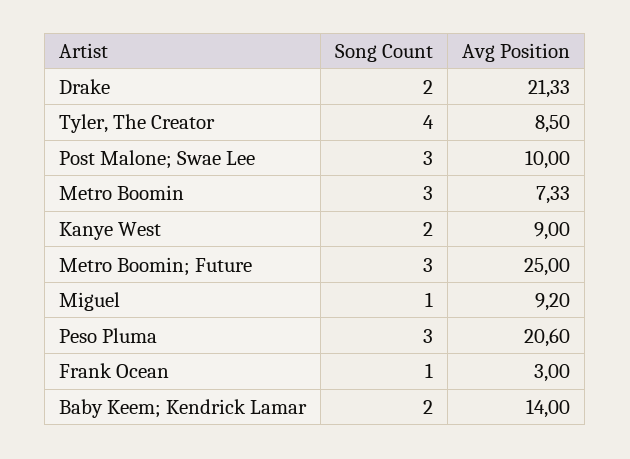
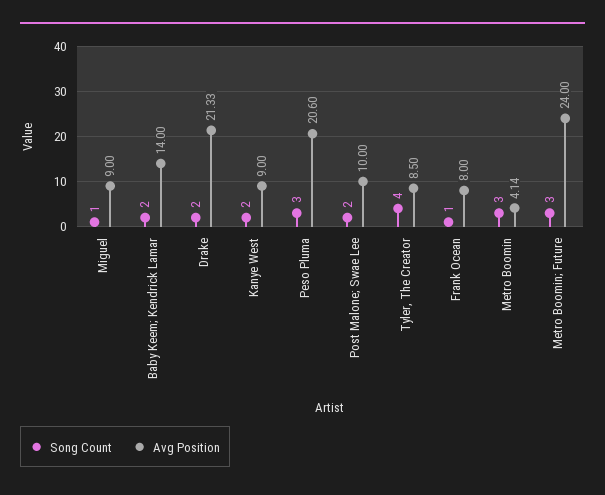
  {
    "Song Count": {
      "Drake": 2,
      "Tyler, The Creator": 4,
-     "Post Malone; Swae Lee": 3,
+     "Post Malone; Swae Lee": 2,
      "Metro Boomin": 3,
      "Kanye West": 2,
      "Metro Boomin; Future": 3,
      "Miguel": 1,
      "Peso Pluma": 3,
      "Frank Ocean": 1,
      "Baby Keem; Kendrick Lamar": 2
    },
    "Avg Position": {
      "Drake": 21.33,
      "Tyler, The Creator": 8.5,
      "Post Malone; Swae Lee": 10,
-     "Metro Boomin": 7.33,
+     "Metro Boomin": 4.14,
      "Kanye West": 9,
-     "Metro Boomin; Future": 25,
+     "Metro Boomin; Future": 24,
-     "Miguel": 9.2,
+     "Miguel": 9,
      "Peso Pluma": 20.6,
-     "Frank Ocean": 3,
+     "Frank Ocean": 8,
      "Baby Keem; Kendrick Lamar": 14
    }
  }

